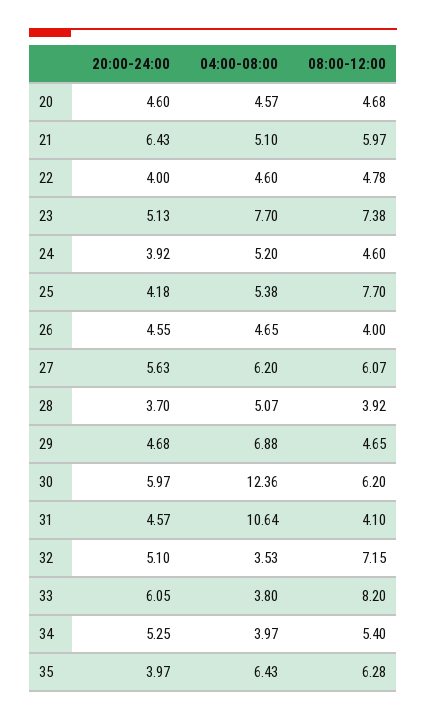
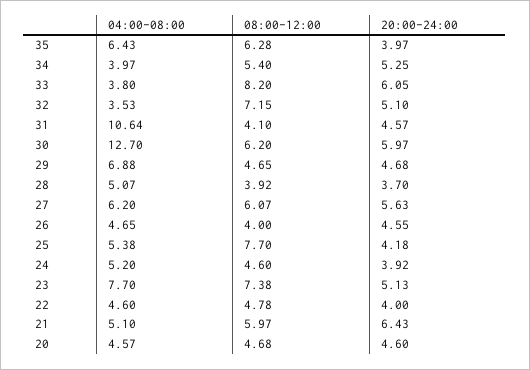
  {
    "20:00-24:00": {
      "20": 4.6,
      "21": 6.43,
      "22": 4,
      "23": 5.13,
      "24": 3.92,
      "25": 4.18,
      "26": 4.55,
      "27": 5.63,
      "28": 3.7,
      "29": 4.68,
      "30": 5.97,
      "31": 4.57,
      "32": 5.1,
      "33": 6.05,
      "34": 5.25,
      "35": 3.97
    },
    "04:00-08:00": {
      "20": 4.57,
      "21": 5.1,
      "22": 4.6,
      "23": 7.7,
      "24": 5.2,
      "25": 5.38,
      "26": 4.65,
      "27": 6.2,
      "28": 5.07,
      "29": 6.88,
-     "30": 12.36,
+     "30": 12.7,
      "31": 10.64,
      "32": 3.53,
      "33": 3.8,
      "34": 3.97,
      "35": 6.43
    },
    "08:00-12:00": {
      "20": 4.68,
      "21": 5.97,
      "22": 4.78,
      "23": 7.38,
      "24": 4.6,
      "25": 7.7,
      "26": 4,
      "27": 6.07,
      "28": 3.92,
      "29": 4.65,
      "30": 6.2,
      "31": 4.1,
      "32": 7.15,
      "33": 8.2,
      "34": 5.4,
      "35": 6.28
    }
  }

